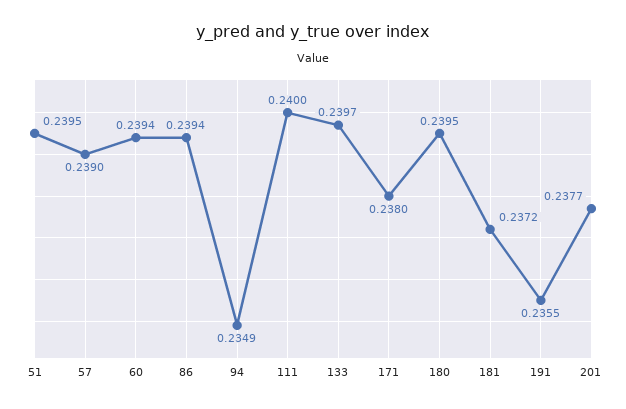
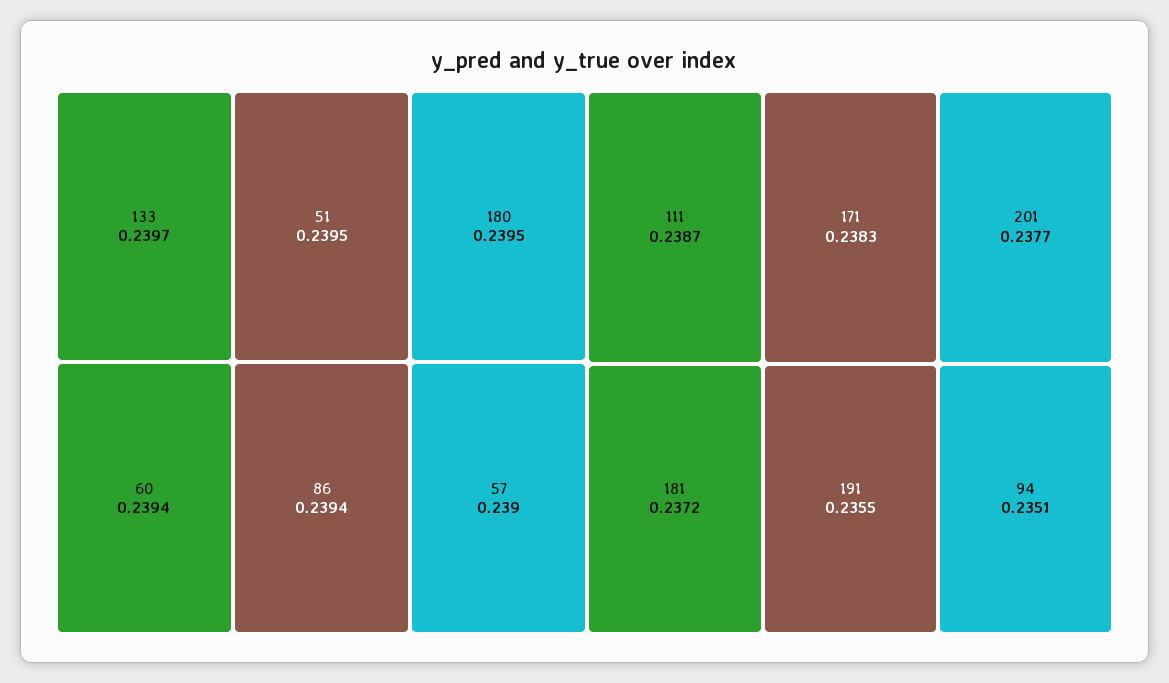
  {
    "51": 0.2395,
    "57": 0.239,
    "60": 0.2394,
    "86": 0.2394,
-   "94": 0.2349,
+   "94": 0.2351,
-   "111": 0.24,
+   "111": 0.2387,
    "133": 0.2397,
-   "171": 0.238,
+   "171": 0.2383,
    "180": 0.2395,
    "181": 0.2372,
    "191": 0.2355,
    "201": 0.2377
  }

